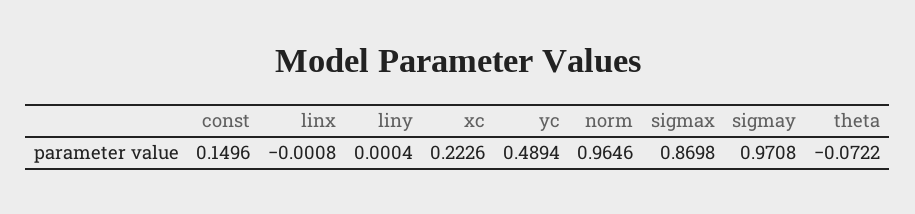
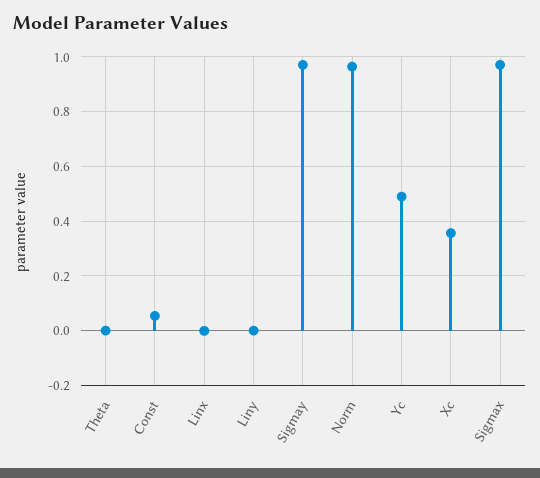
  {
-   "const": 0.1496,
+   "const": 0.05,
    "linx": -0.0008,
    "liny": 0.0004,
-   "xc": 0.2226,
+   "xc": 0.35,
    "yc": 0.4894,
    "norm": 0.9646,
-   "sigmax": 0.8698,
+   "sigmax": 0.975,
    "sigmay": 0.9708,
-   "theta": -0.0722
+   "theta": 0
  }

